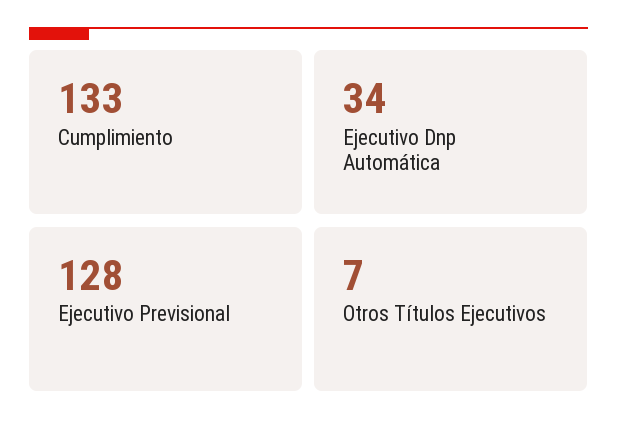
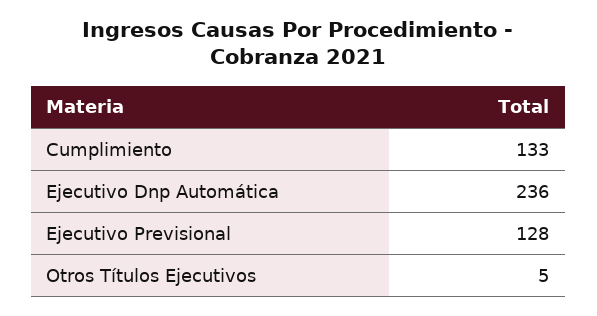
  {
    "Cumplimiento": 133,
-   "Ejecutivo Dnp Automática": 34,
+   "Ejecutivo Dnp Automática": 236,
    "Ejecutivo Previsional": 128,
-   "Otros Títulos Ejecutivos": 7
+   "Otros Títulos Ejecutivos": 5
  }

